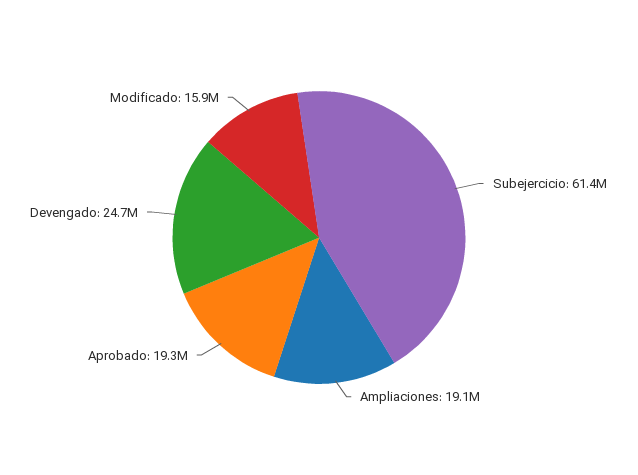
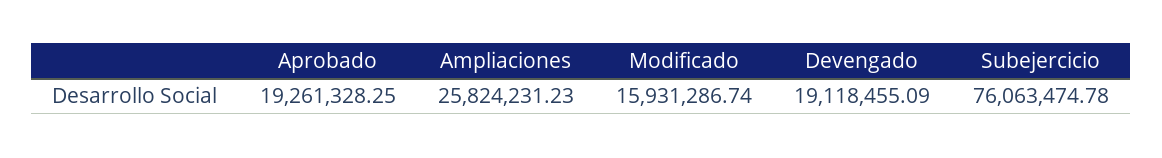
  {
-   "Subejercicio": 61400000,
+   "Subejercicio": 76063474.78,
-   "Ampliaciones": 19100000,
+   "Ampliaciones": 25824231.23,
    "Aprobado": 19261328.25,
-   "Devengado": 24700000,
+   "Devengado": 19118455.09,
    "Modificado": 15931286.74
  }

